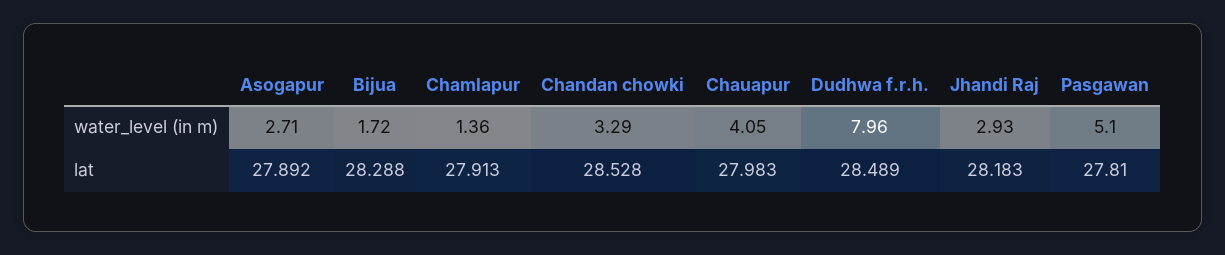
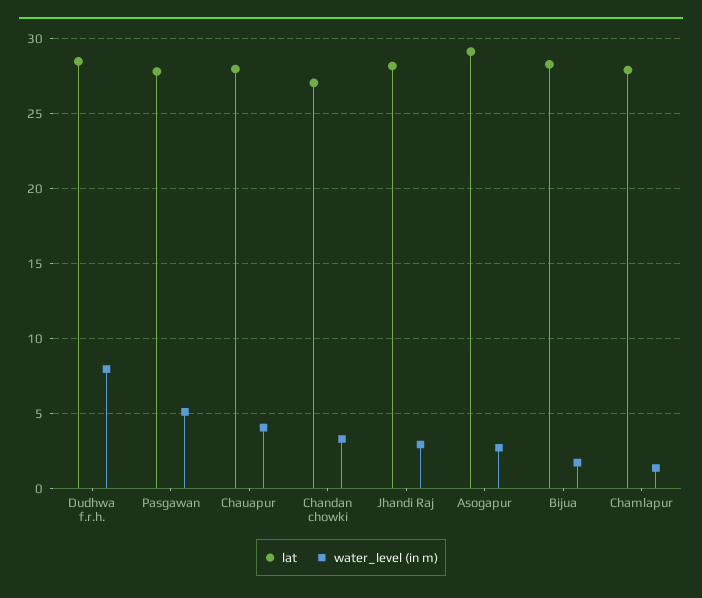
  {
    "water_level (in m)": {
      "Asogapur": 2.71,
      "Bijua": 1.72,
      "Chamlapur": 1.36,
      "Chandan chowki": 3.29,
      "Chauapur": 4.05,
      "Dudhwa f.r.h.": 7.96,
      "Jhandi Raj": 2.93,
      "Pasgawan": 5.1
    },
    "lat": {
-     "Asogapur": 27.892,
+     "Asogapur": 29,
      "Bijua": 28.288,
      "Chamlapur": 27.913,
-     "Chandan chowki": 28.528,
+     "Chandan chowki": 27,
      "Chauapur": 27.983,
      "Dudhwa f.r.h.": 28.489,
      "Jhandi Raj": 28.183,
      "Pasgawan": 27.81
    }
  }

